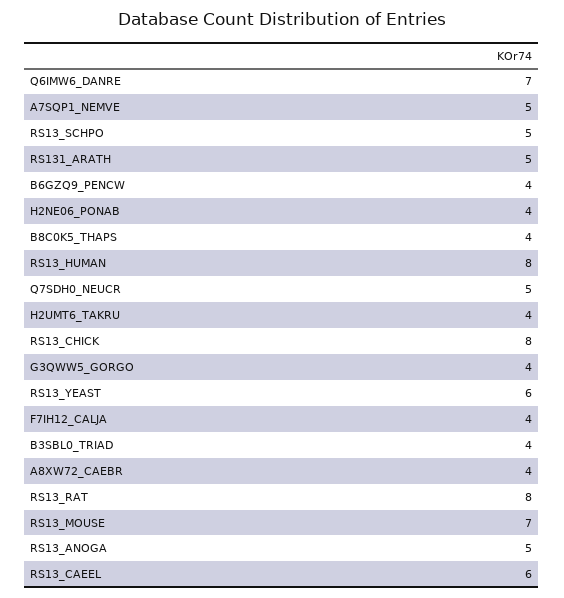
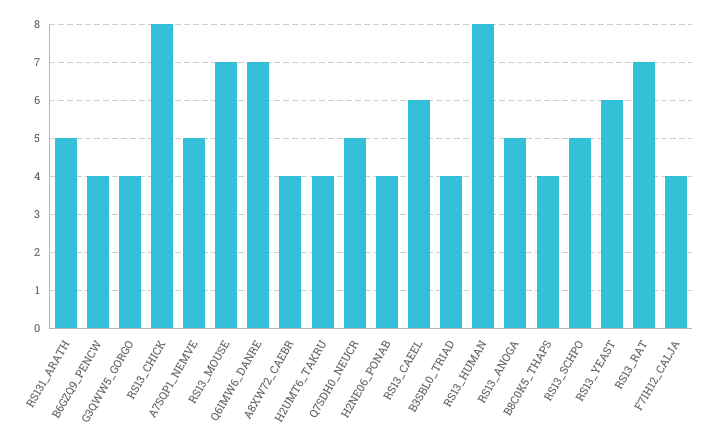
  {
    "Q6IMW6_DANRE": 7,
    "A7SQP1_NEMVE": 5,
    "RS13_SCHPO": 5,
    "RS131_ARATH": 5,
    "B6GZQ9_PENCW": 4,
    "H2NE06_PONAB": 4,
    "B8C0K5_THAPS": 4,
    "RS13_HUMAN": 8,
    "Q7SDH0_NEUCR": 5,
    "H2UMT6_TAKRU": 4,
    "RS13_CHICK": 8,
    "G3QWW5_GORGO": 4,
    "RS13_YEAST": 6,
    "F7IH12_CALJA": 4,
    "B3SBL0_TRIAD": 4,
    "A8XW72_CAEBR": 4,
-   "RS13_RAT": 8,
+   "RS13_RAT": 7,
    "RS13_MOUSE": 7,
    "RS13_ANOGA": 5,
    "RS13_CAEEL": 6
  }

